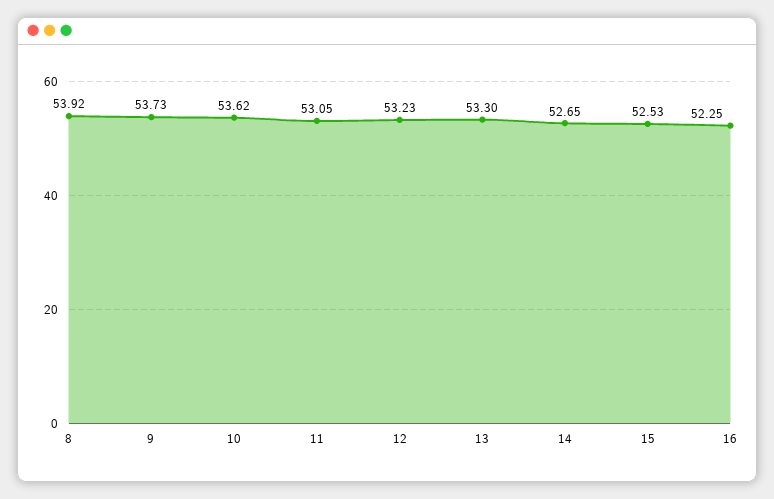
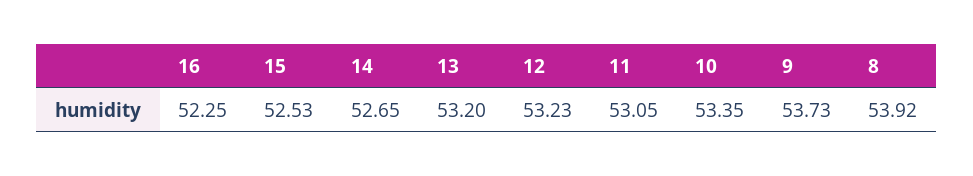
  {
    "8": 53.92,
    "9": 53.73,
-   "10": 53.62,
+   "10": 53.35,
    "11": 53.05,
    "12": 53.23,
-   "13": 53.3,
+   "13": 53.2,
    "14": 52.65,
    "15": 52.53,
    "16": 52.25
  }

